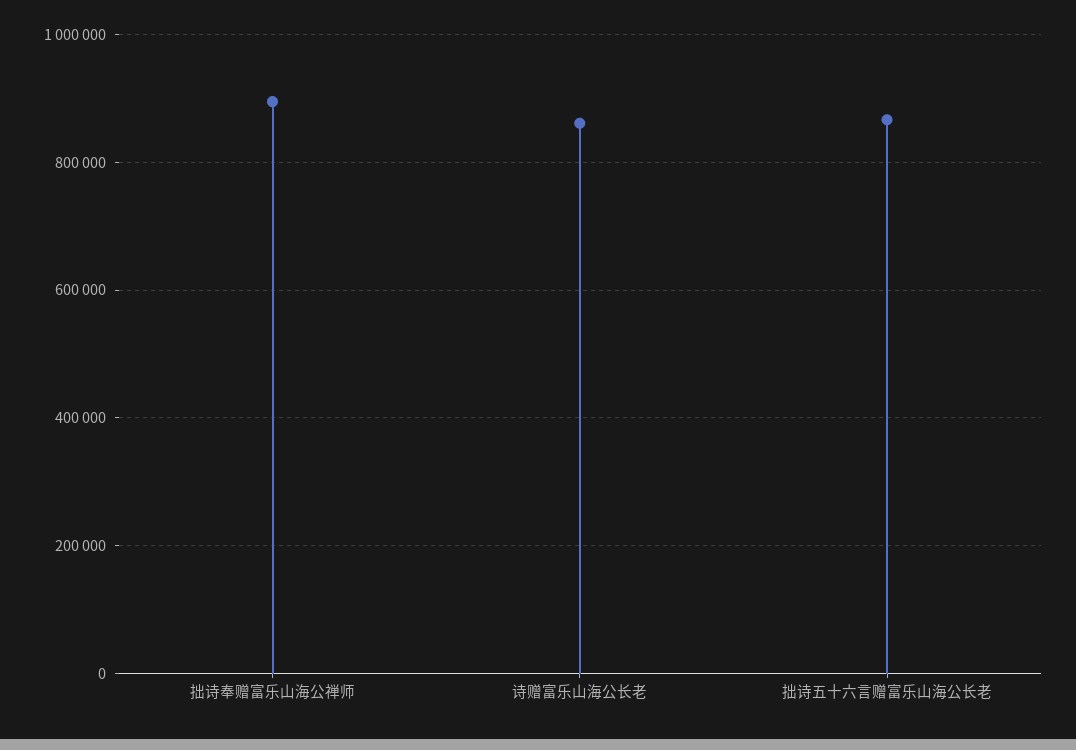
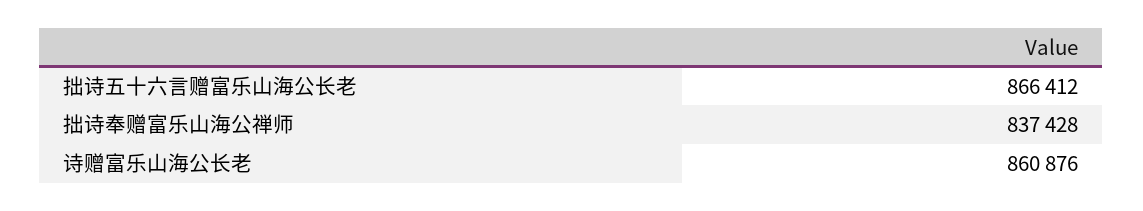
  {
-   "拙诗奉赠富乐山海公禅师": 900000,
+   "拙诗奉赠富乐山海公禅师": 837428,
    "诗赠富乐山海公长老": 860876,
    "拙诗五十六言赠富乐山海公长老": 866412
  }

